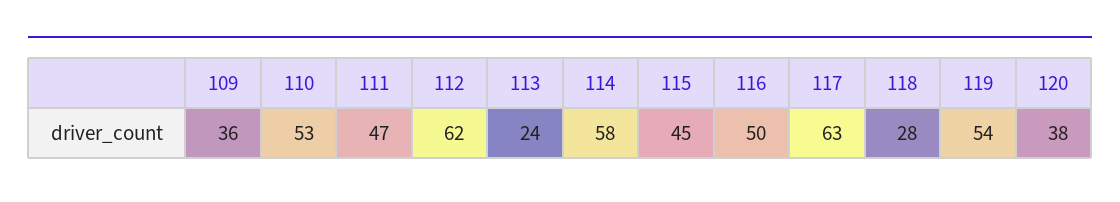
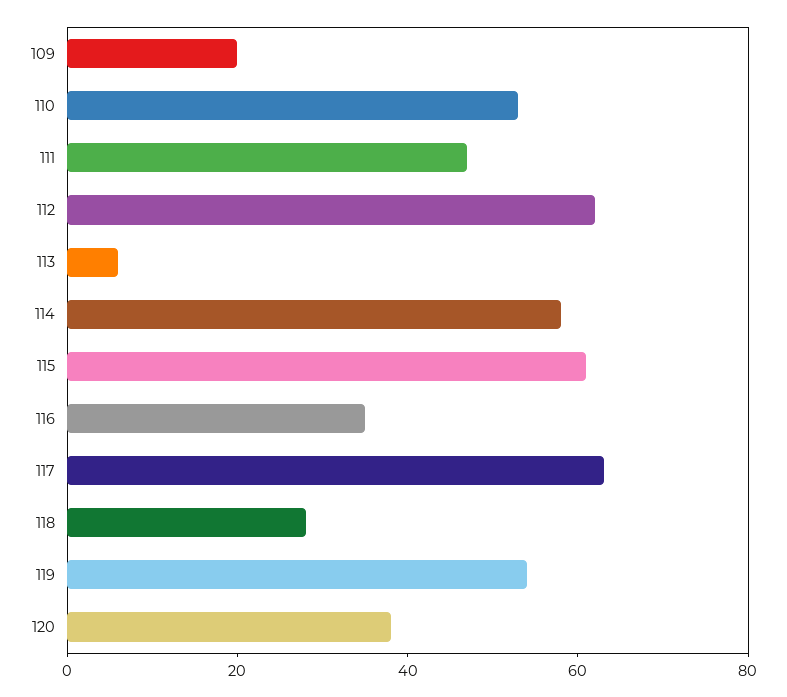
  {
-   "109": 36,
+   "109": 20,
    "110": 53,
    "111": 47,
    "112": 62,
-   "113": 24,
+   "113": 5,
    "114": 58,
-   "115": 45,
+   "115": 60,
-   "116": 50,
+   "116": 35,
    "117": 63,
    "118": 28,
    "119": 54,
    "120": 38
  }

